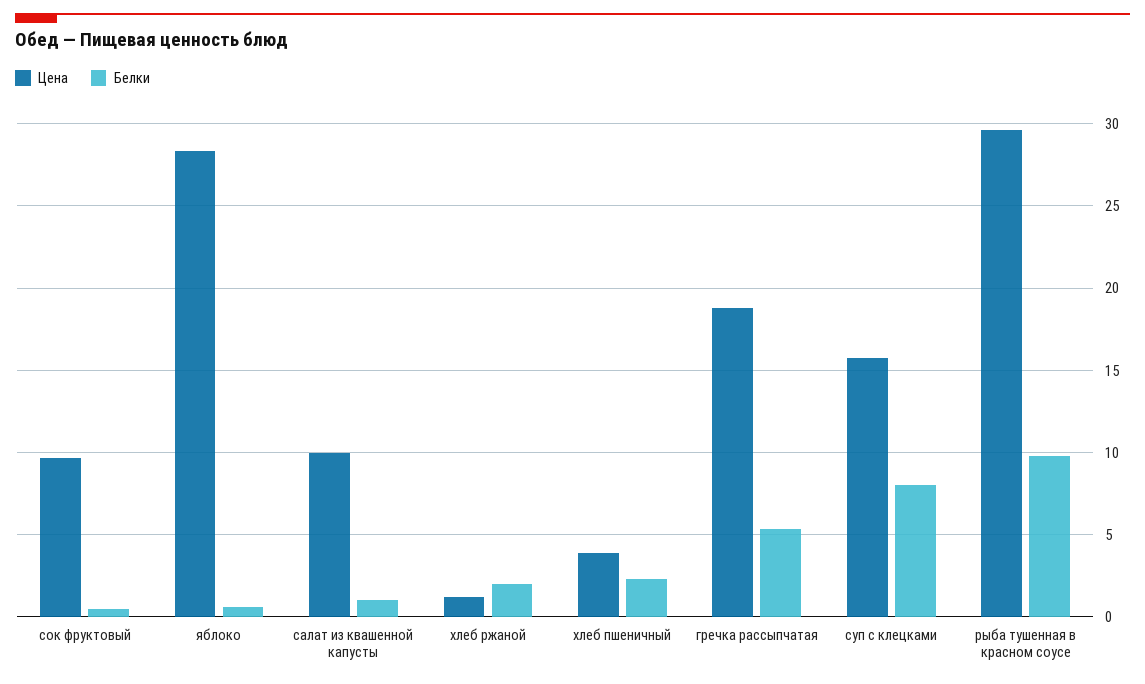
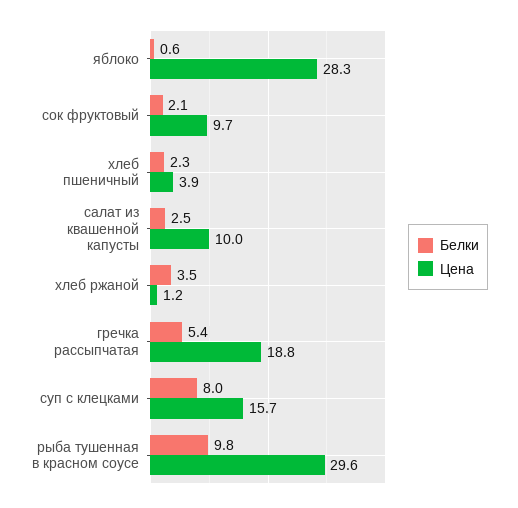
  {
    "Цена": {
      "сок фруктовый": 9.7,
      "яблоко": 28.3,
      "салат из квашенной капусты": 10,
      "хлеб ржаной": 1.2,
      "хлеб пшеничный": 3.9,
      "гречка рассыпчатая": 18.8,
      "суп с клецками": 15.7,
      "рыба тушенная в красном соусе": 29.6
    },
    "Белки": {
-     "сок фруктовый": 0.5,
+     "сок фруктовый": 2.1,
      "яблоко": 0.6,
-     "салат из квашенной капусты": 1,
+     "салат из квашенной капусты": 2.5,
-     "хлеб ржаной": 2,
+     "хлеб ржаной": 3.5,
      "хлеб пшеничный": 2.3,
      "гречка рассыпчатая": 5.4,
      "суп с клецками": 8,
      "рыба тушенная в красном соусе": 9.8
    }
  }

